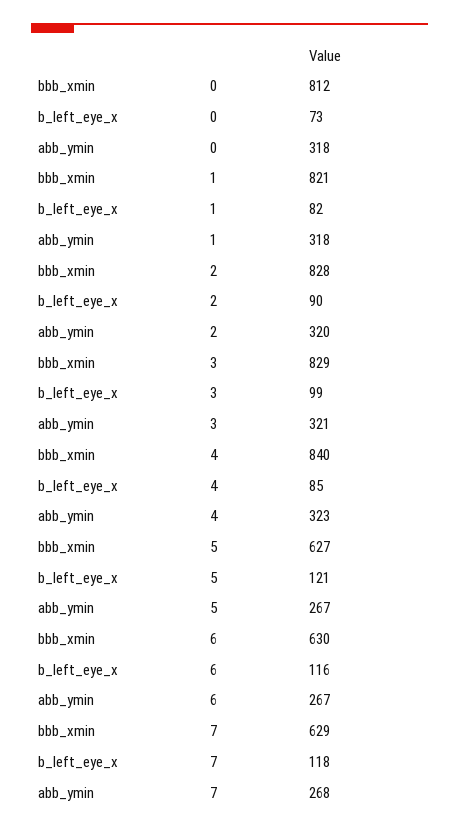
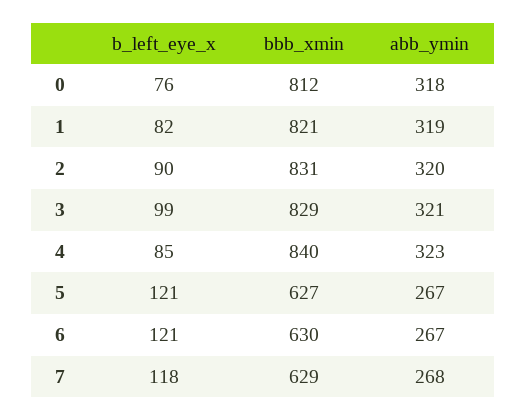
  {
    "bbb_xmin": {
      "0": 812,
      "1": 821,
-     "2": 828,
+     "2": 831,
      "3": 829,
      "4": 840,
      "5": 627,
      "6": 630,
      "7": 629
    },
    "b_left_eye_x": {
-     "0": 73,
+     "0": 76,
      "1": 82,
      "2": 90,
      "3": 99,
      "4": 85,
      "5": 121,
-     "6": 116,
+     "6": 121,
      "7": 118
    },
    "abb_ymin": {
      "0": 318,
-     "1": 318,
+     "1": 319,
      "2": 320,
      "3": 321,
      "4": 323,
      "5": 267,
      "6": 267,
      "7": 268
    }
  }

